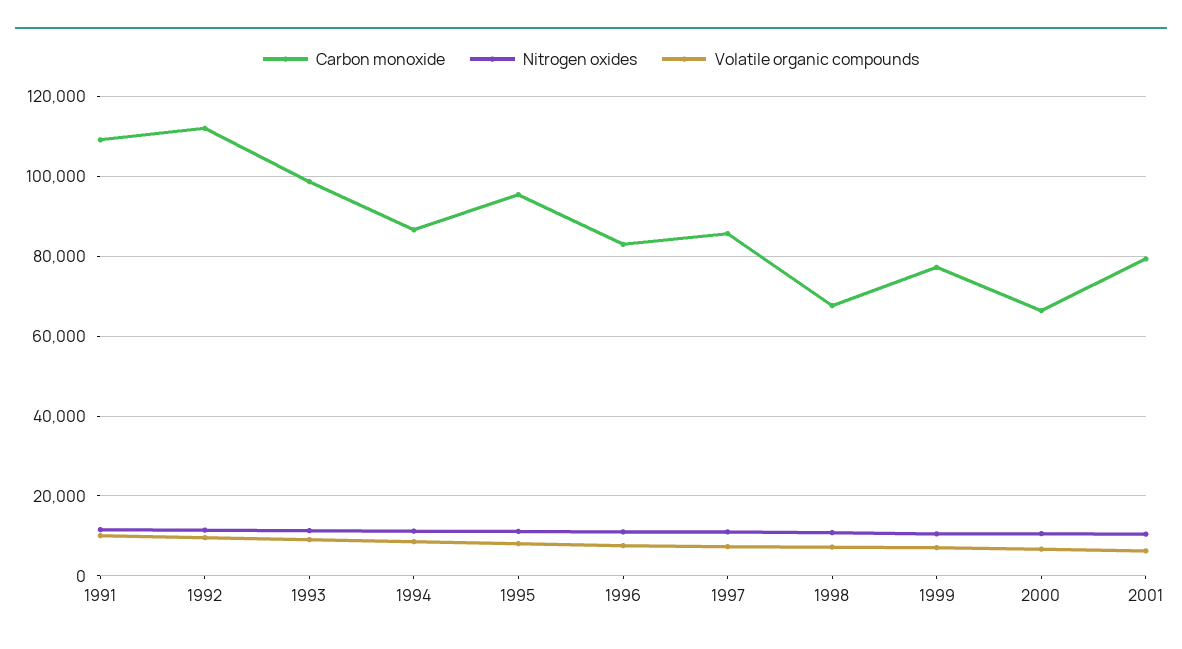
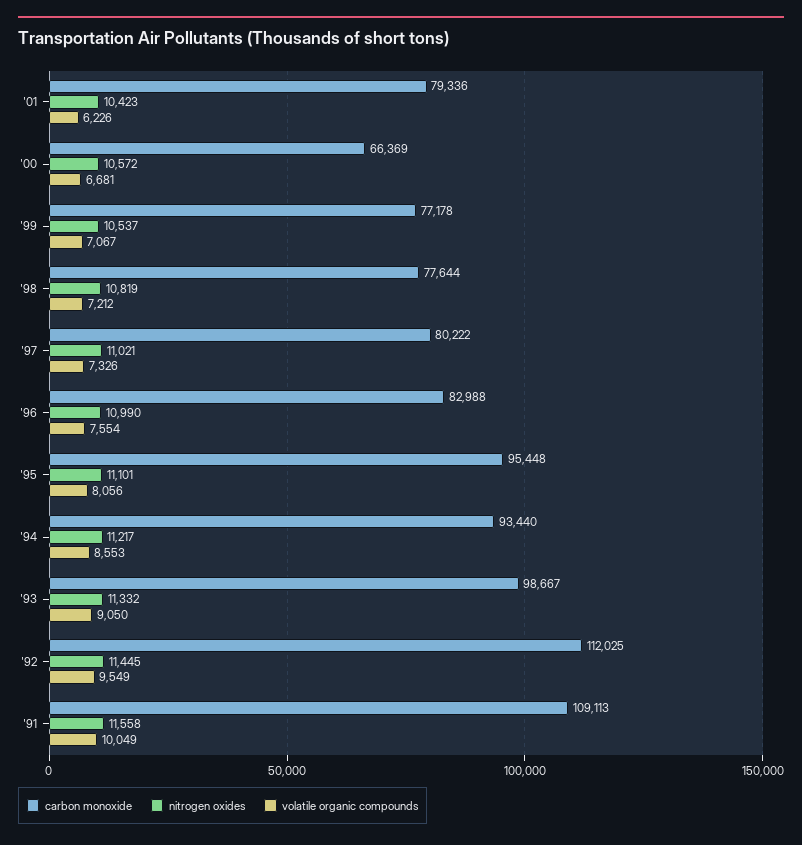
  {
    "Carbon monoxide": {
      "1991": 109113,
      "1992": 112025,
      "1993": 98667,
-     "1994": 86000,
+     "1994": 93440,
      "1995": 95448,
      "1996": 82988,
-     "1997": 86000,
+     "1997": 80222,
-     "1998": 68000,
+     "1998": 77644,
      "1999": 77178,
      "2000": 66369,
      "2001": 79336
    },
    "Nitrogen oxides": {
      "1991": 11558,
      "1992": 11445,
      "1993": 11332,
      "1994": 11217,
      "1995": 11101,
      "1996": 10990,
      "1997": 11021,
      "1998": 10819,
      "1999": 10537,
      "2000": 10572,
      "2001": 10423
    },
    "Volatile organic compounds": {
      "1991": 10049,
      "1992": 9549,
      "1993": 9050,
      "1994": 8553,
      "1995": 8056,
      "1996": 7554,
      "1997": 7326,
      "1998": 7212,
      "1999": 7067,
      "2000": 6681,
      "2001": 6226
    }
  }

